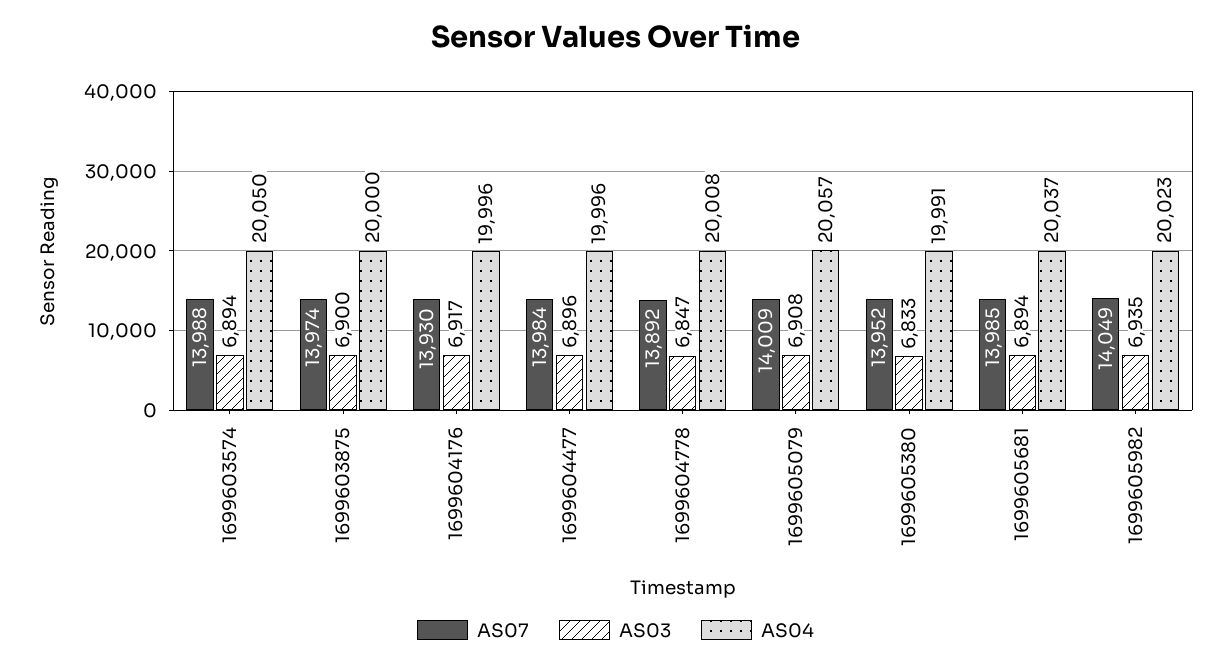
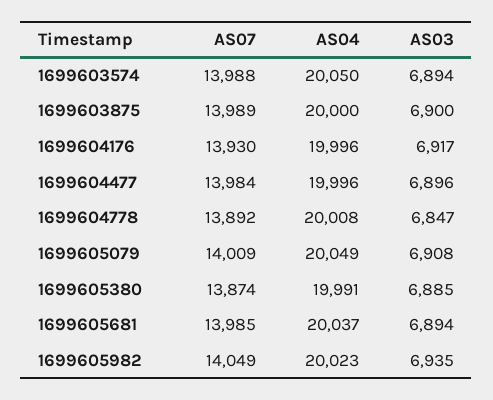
  {
    "AS07": {
      "1699603574": 13988,
-     "1699603875": 13974,
+     "1699603875": 13989,
      "1699604176": 13930,
      "1699604477": 13984,
      "1699604778": 13892,
      "1699605079": 14009,
-     "1699605380": 13952,
+     "1699605380": 13874,
      "1699605681": 13985,
      "1699605982": 14049
    },
    "AS03": {
      "1699603574": 6894,
      "1699603875": 6900,
      "1699604176": 6917,
      "1699604477": 6896,
      "1699604778": 6847,
      "1699605079": 6908,
-     "1699605380": 6833,
+     "1699605380": 6885,
      "1699605681": 6894,
      "1699605982": 6935
    },
    "AS04": {
      "1699603574": 20050,
      "1699603875": 20000,
      "1699604176": 19996,
      "1699604477": 19996,
      "1699604778": 20008,
-     "1699605079": 20057,
+     "1699605079": 20049,
      "1699605380": 19991,
      "1699605681": 20037,
      "1699605982": 20023
    }
  }

